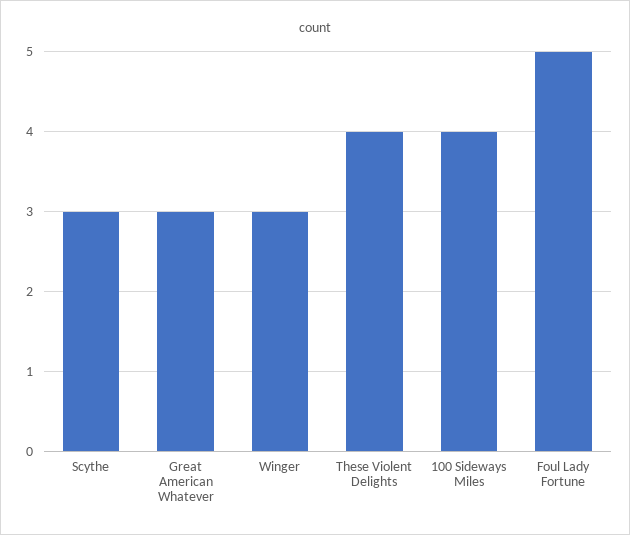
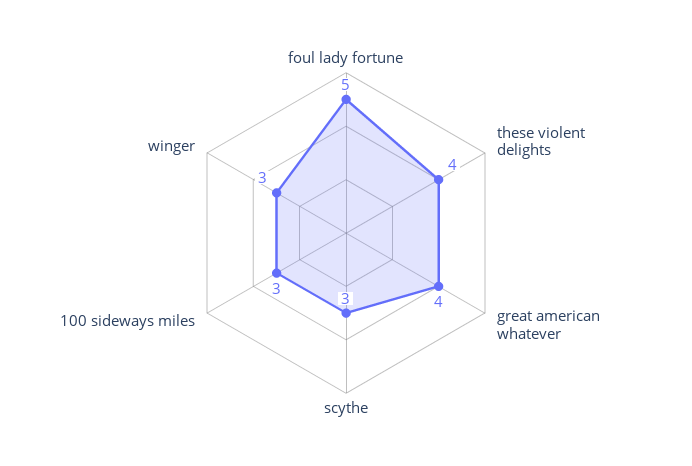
  {
    "Scythe": 3,
-   "Great American Whatever": 3,
+   "Great American Whatever": 4,
    "Winger": 3,
    "These Violent Delights": 4,
-   "100 Sideways Miles": 4,
+   "100 Sideways Miles": 3,
    "Foul Lady Fortune": 5
  }

